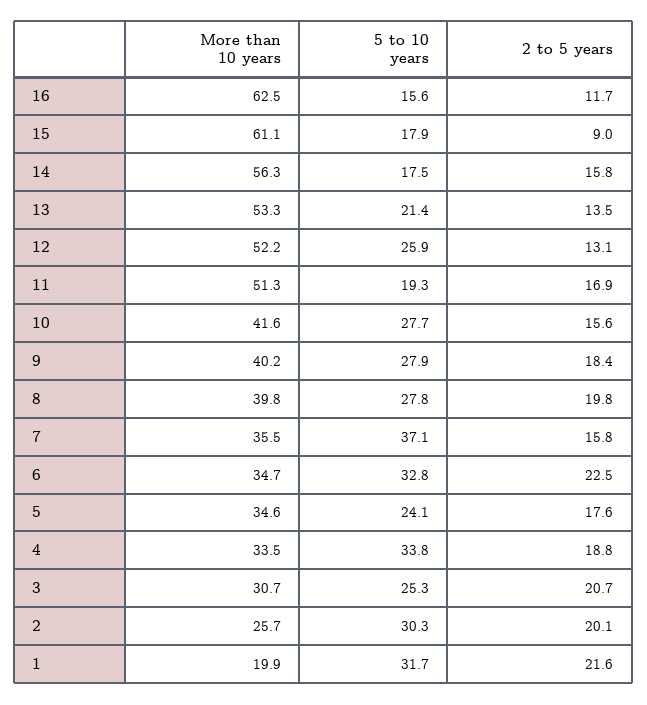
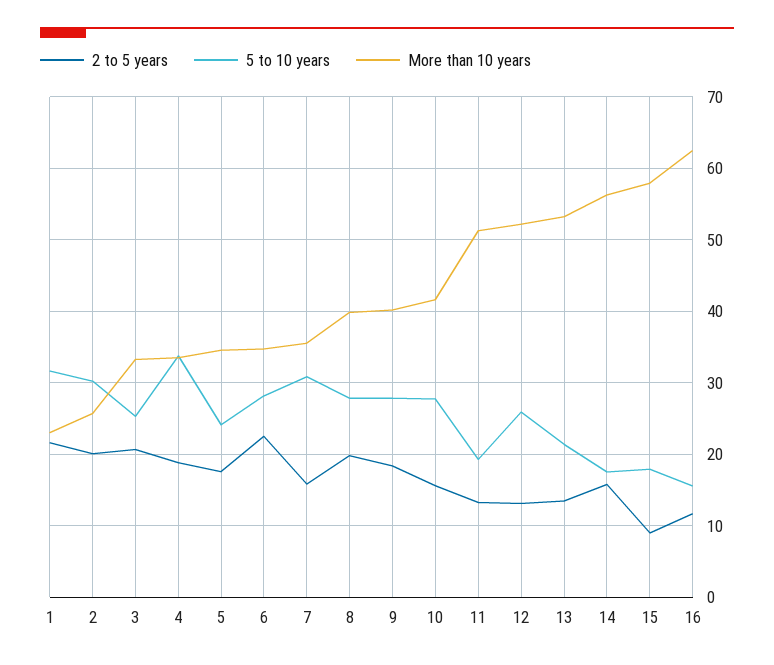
  {
    "More than 10 years": {
      "16": 62.5,
-     "15": 61.1,
+     "15": 58,
      "14": 56.3,
      "13": 53.3,
      "12": 52.2,
      "11": 51.3,
      "10": 41.6,
      "9": 40.2,
      "8": 39.8,
      "7": 35.5,
      "6": 34.7,
      "5": 34.6,
      "4": 33.5,
-     "3": 30.7,
+     "3": 33,
      "2": 25.7,
-     "1": 19.9
+     "1": 23
    },
    "5 to 10 years": {
      "16": 15.6,
      "15": 17.9,
      "14": 17.5,
      "13": 21.4,
      "12": 25.9,
      "11": 19.3,
      "10": 27.7,
      "9": 27.9,
      "8": 27.8,
-     "7": 37.1,
+     "7": 31,
-     "6": 32.8,
+     "6": 28,
      "5": 24.1,
      "4": 33.8,
      "3": 25.3,
      "2": 30.3,
      "1": 31.7
    },
    "2 to 5 years": {
      "16": 11.7,
      "15": 9,
      "14": 15.8,
      "13": 13.5,
      "12": 13.1,
-     "11": 16.9,
+     "11": 13,
      "10": 15.6,
      "9": 18.4,
      "8": 19.8,
      "7": 15.8,
      "6": 22.5,
      "5": 17.6,
      "4": 18.8,
      "3": 20.7,
      "2": 20.1,
      "1": 21.6
    }
  }

